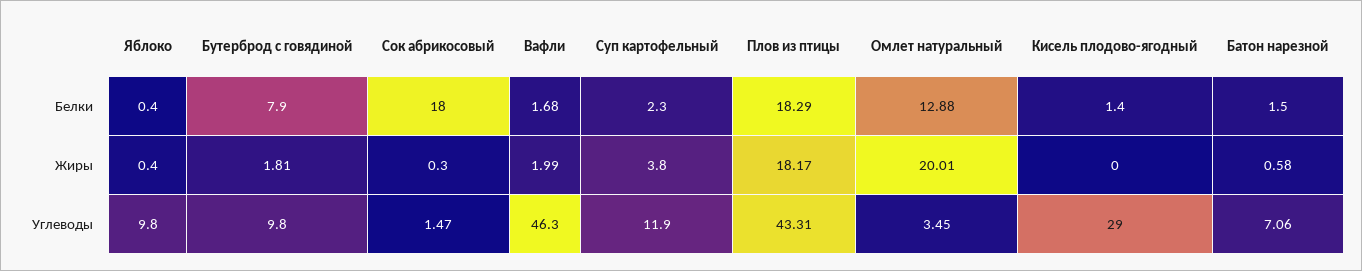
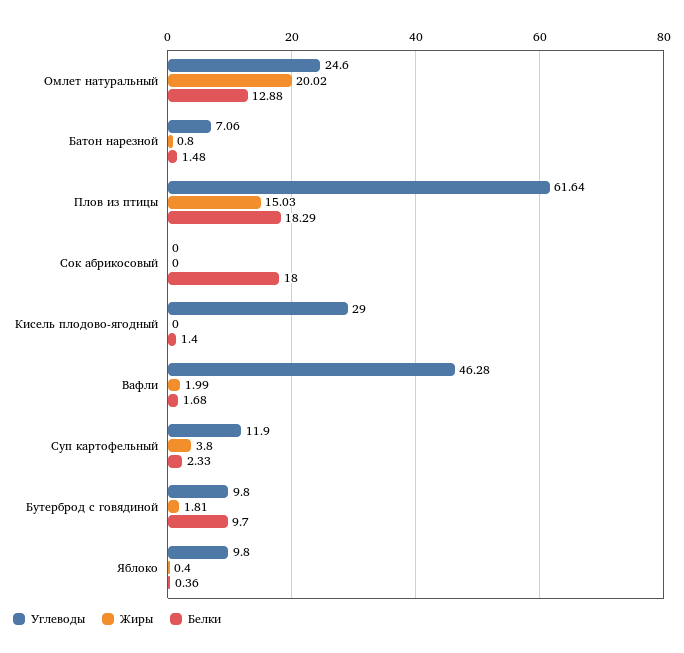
  {
    "Белки": {
-     "Яблоко": 0.4,
+     "Яблоко": 0.36,
-     "Бутерброд с говядиной": 7.9,
+     "Бутерброд с говядиной": 9.7,
      "Сок абрикосовый": 18,
      "Вафли": 1.68,
-     "Суп картофельный": 2.3,
+     "Суп картофельный": 2.33,
      "Плов из птицы": 18.29,
      "Омлет натуральный": 12.88,
      "Кисель плодово-ягодный": 1.4,
-     "Батон нарезной": 1.5
+     "Батон нарезной": 1.48
    },
    "Жиры": {
      "Яблоко": 0.4,
      "Бутерброд с говядиной": 1.81,
-     "Сок абрикосовый": 0.3,
+     "Сок абрикосовый": 0,
      "Вафли": 1.99,
      "Суп картофельный": 3.8,
-     "Плов из птицы": 18.17,
+     "Плов из птицы": 15.03,
-     "Омлет натуральный": 20.01,
+     "Омлет натуральный": 20.02,
      "Кисель плодово-ягодный": 0,
-     "Батон нарезной": 0.58
+     "Батон нарезной": 0.8
    },
    "Углеводы": {
      "Яблоко": 9.8,
      "Бутерброд с говядиной": 9.8,
-     "Сок абрикосовый": 1.47,
+     "Сок абрикосовый": 0,
-     "Вафли": 46.3,
+     "Вафли": 46.28,
      "Суп картофельный": 11.9,
-     "Плов из птицы": 43.31,
+     "Плов из птицы": 61.64,
-     "Омлет натуральный": 3.45,
+     "Омлет натуральный": 24.6,
      "Кисель плодово-ягодный": 29,
      "Батон нарезной": 7.06
    }
  }

